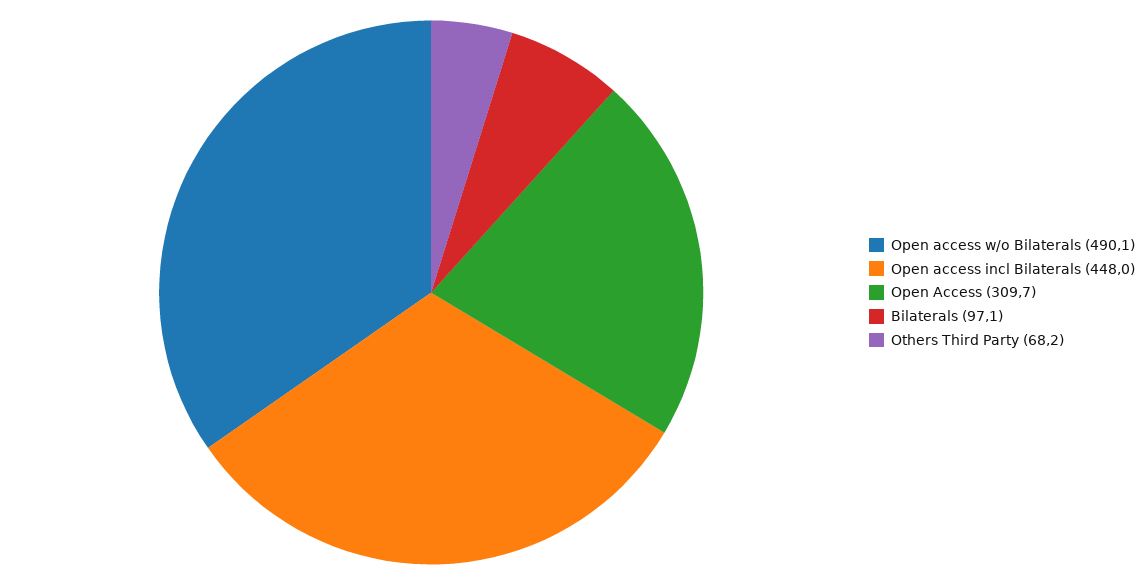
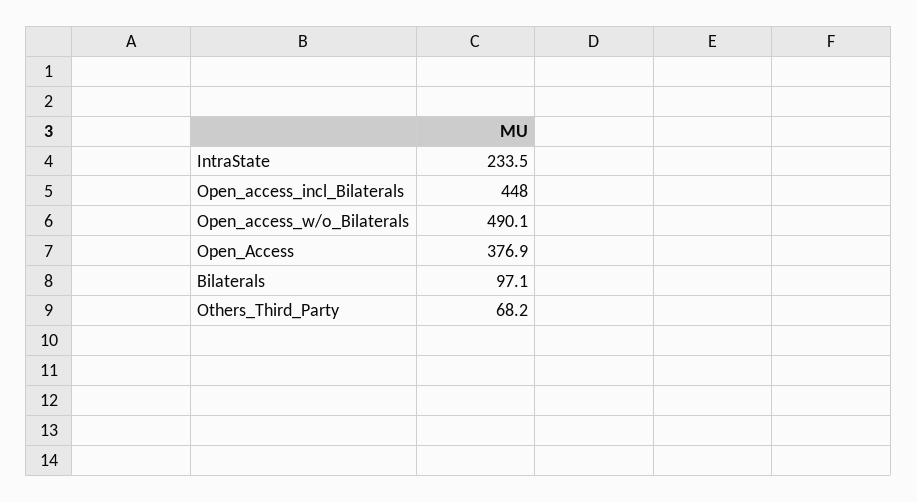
  {
    "Open access w/o Bilaterals": 490.1,
    "Open access incl Bilaterals": 448,
-   "Open Access": 309.7,
+   "Open Access": 376.9,
    "Bilaterals": 97.1,
-   "Others Third Party": 68.2
+   "Others Third Party": 68.2,
+   "IntraState": 233.5
  }

